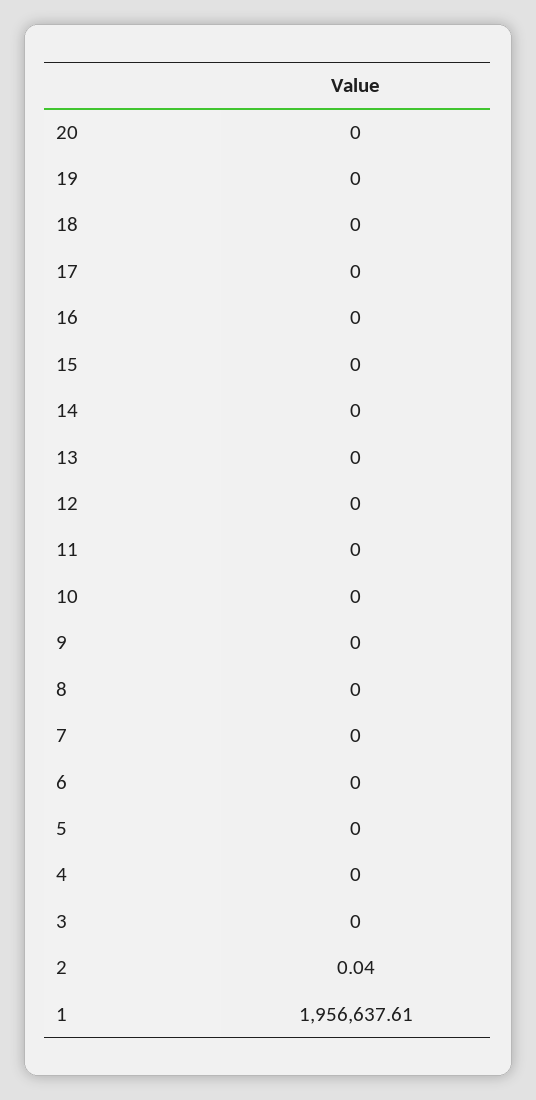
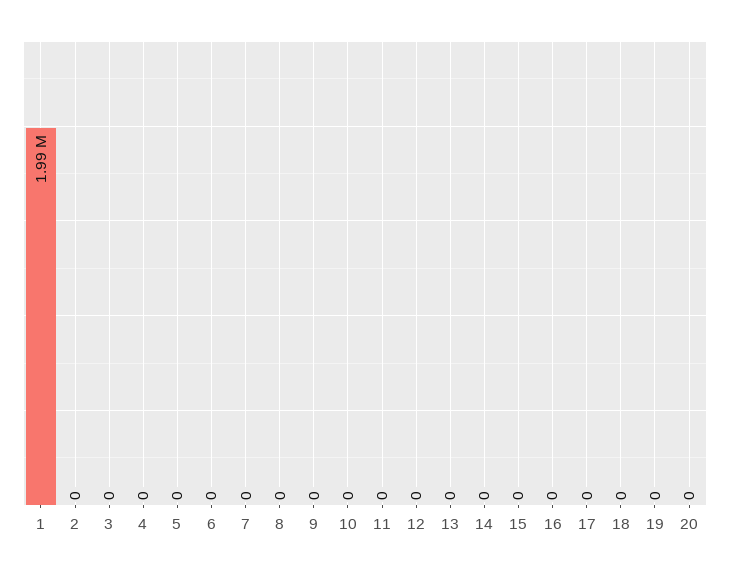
  {
    "20": 0,
    "19": 0,
    "18": 0,
    "17": 0,
    "16": 0,
    "15": 0,
    "14": 0,
    "13": 0,
    "12": 0,
    "11": 0,
    "10": 0,
    "9": 0,
    "8": 0,
    "7": 0,
    "6": 0,
    "5": 0,
    "4": 0,
    "3": 0,
-   "2": 0.04,
+   "2": 0,
-   "1": 1956637.61
+   "1": 1990000
  }

